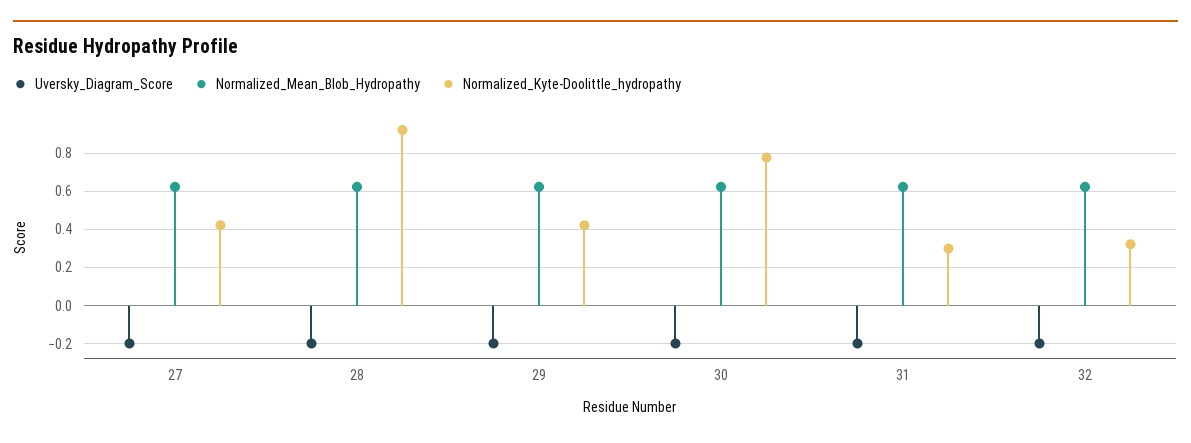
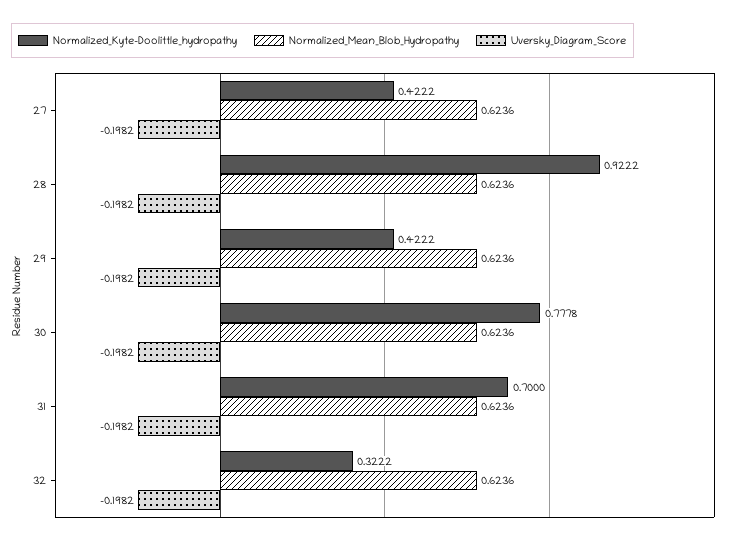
  {
    "Uversky_Diagram_Score": {
      "27": -0.1982,
      "28": -0.1982,
      "29": -0.1982,
      "30": -0.1982,
      "31": -0.1982,
      "32": -0.1982
    },
    "Normalized_Mean_Blob_Hydropathy": {
      "27": 0.6236,
      "28": 0.6236,
      "29": 0.6236,
      "30": 0.6236,
      "31": 0.6236,
      "32": 0.6236
    },
    "Normalized_Kyte-Doolittle_hydropathy": {
      "27": 0.4222,
      "28": 0.9222,
      "29": 0.4222,
      "30": 0.7778,
-     "31": 0.3,
+     "31": 0.7,
      "32": 0.3222
    }
  }

